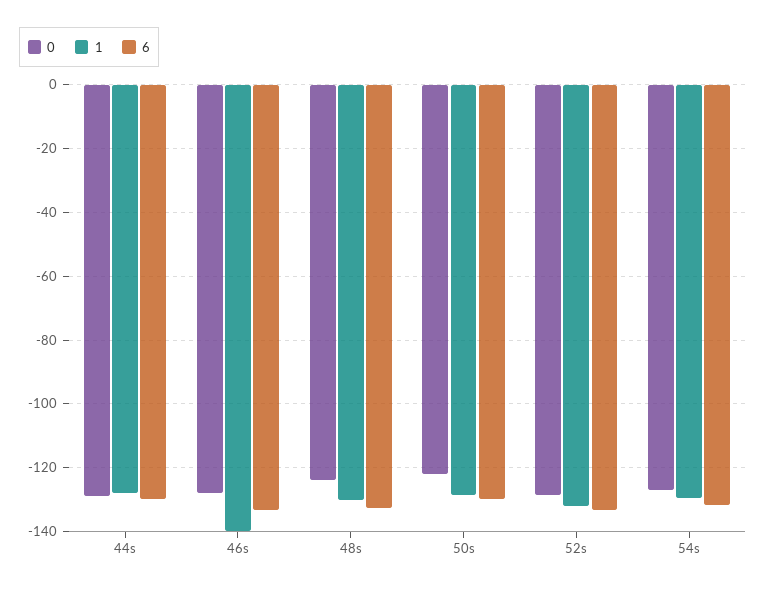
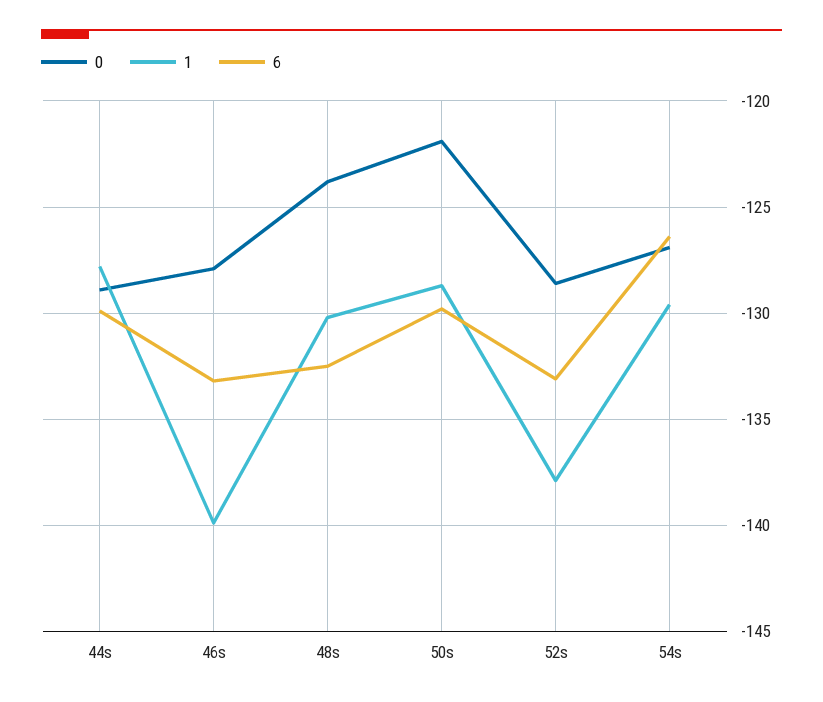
  {
    "0": {
      "44s": -129,
      "46s": -128,
      "48s": -124,
      "50s": -122,
      "52s": -128.5,
      "54s": -127
    },
    "1": {
      "44s": -128,
      "46s": -140,
      "48s": -130,
      "50s": -128.5,
-     "52s": -132,
+     "52s": -138,
      "54s": -129.5
    },
    "6": {
      "44s": -130,
      "46s": -133,
      "48s": -132.5,
      "50s": -130,
      "52s": -133,
-     "54s": -132
+     "54s": -126.5
    }
  }

